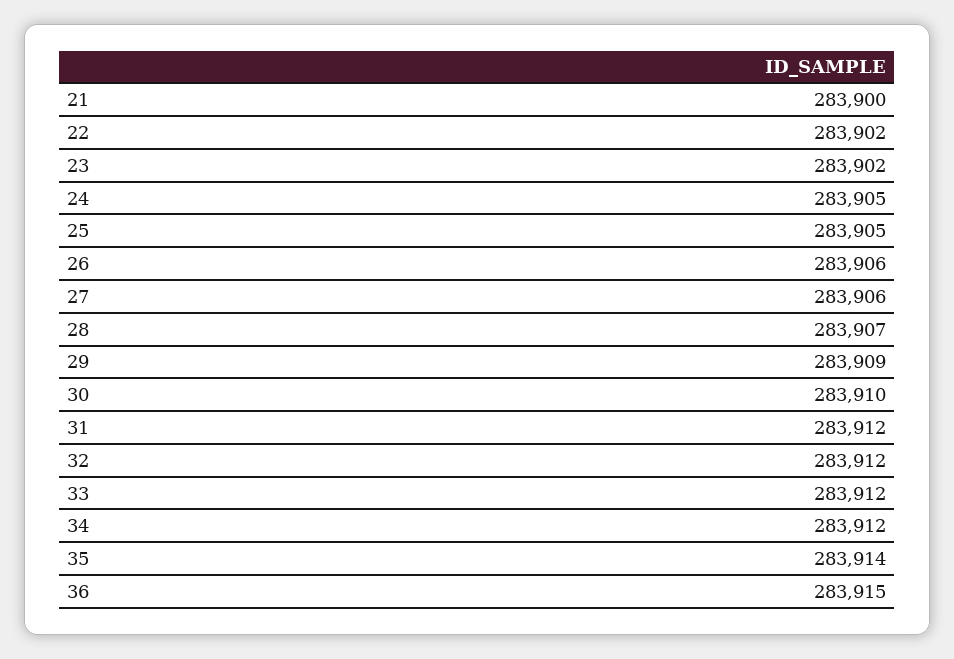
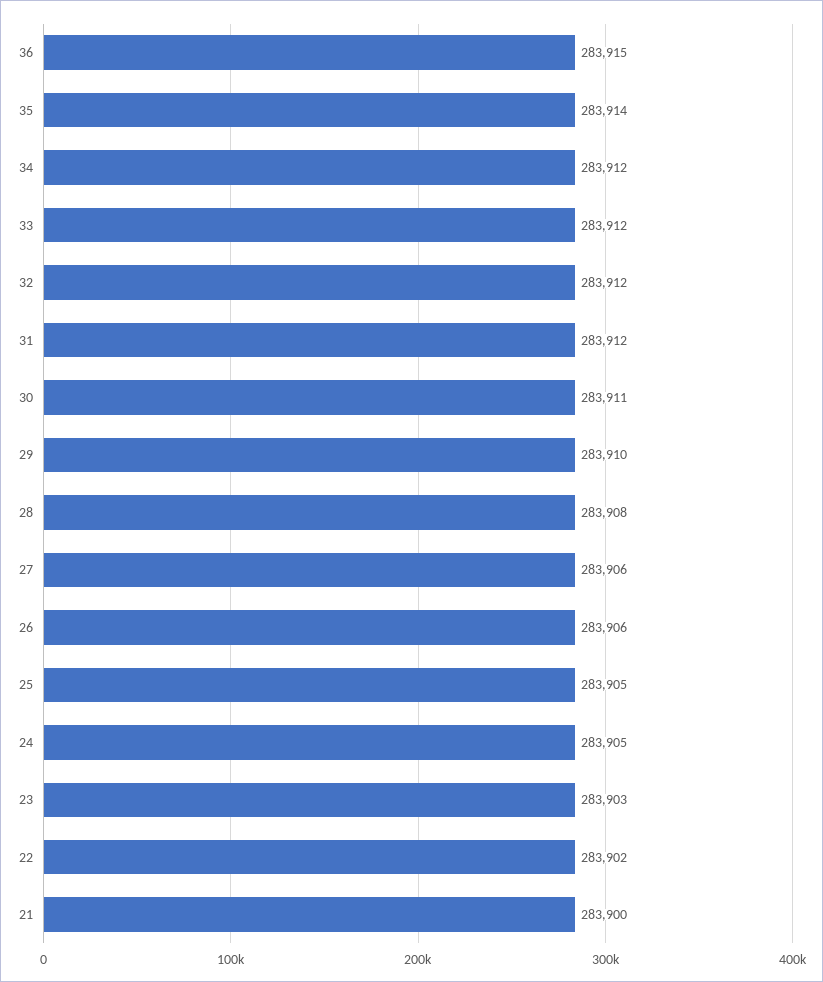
  {
    "21": 283900,
    "22": 283902,
-   "23": 283902,
+   "23": 283903,
    "24": 283905,
    "25": 283905,
    "26": 283906,
    "27": 283906,
-   "28": 283907,
+   "28": 283908,
-   "29": 283909,
+   "29": 283910,
-   "30": 283910,
+   "30": 283911,
    "31": 283912,
    "32": 283912,
    "33": 283912,
    "34": 283912,
    "35": 283914,
    "36": 283915
  }

